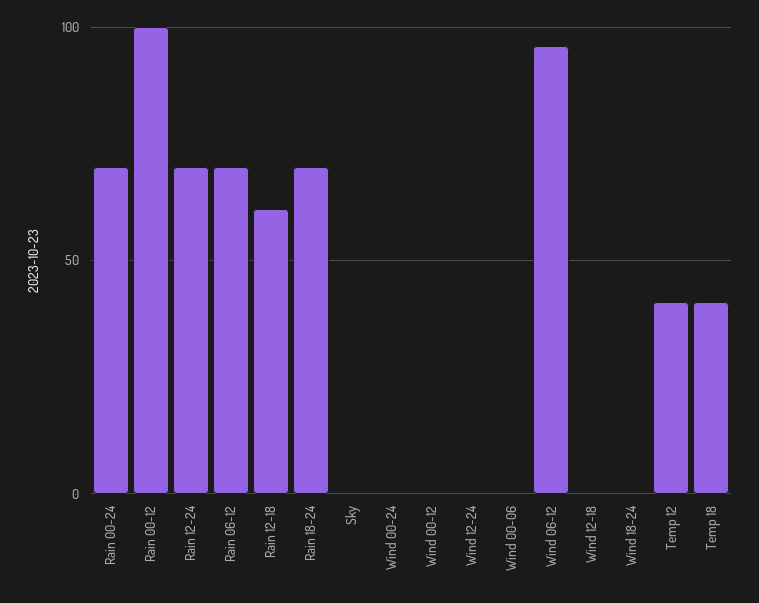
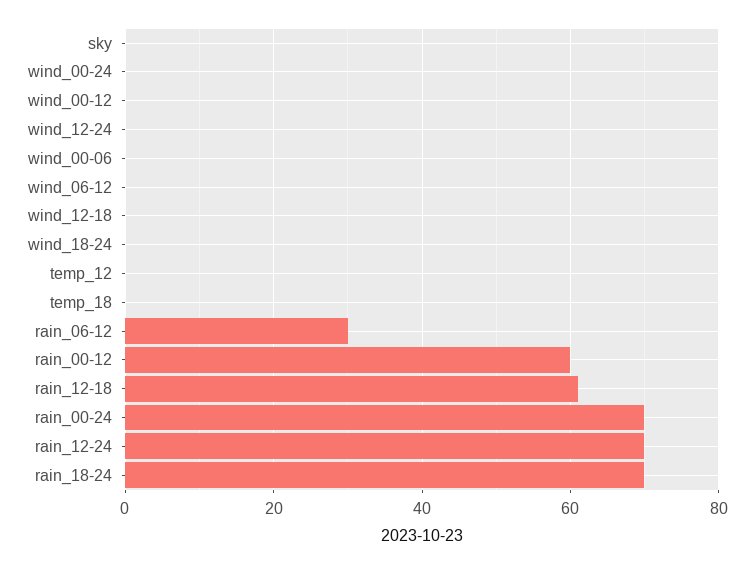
  {
    "Rain 00-24": 70,
-   "Rain 00-12": 100,
+   "Rain 00-12": 60,
    "Rain 12-24": 70,
-   "Rain 06-12": 70,
+   "Rain 06-12": 30,
    "Rain 12-18": 60,
    "Rain 18-24": 70,
    "Sky": 0,
    "Wind 00-24": 0,
    "Wind 00-12": 0,
    "Wind 12-24": 0,
    "Wind 00-06": 0,
-   "Wind 06-12": 95,
+   "Wind 06-12": 0,
    "Wind 12-18": 0,
    "Wind 18-24": 0,
-   "Temp 12": 40,
+   "Temp 12": 0,
-   "Temp 18": 40
+   "Temp 18": 0
  }

